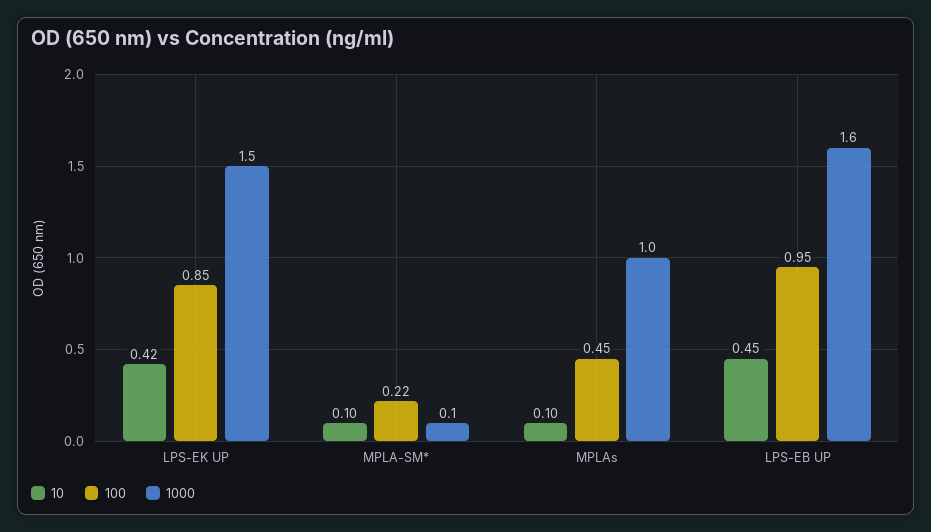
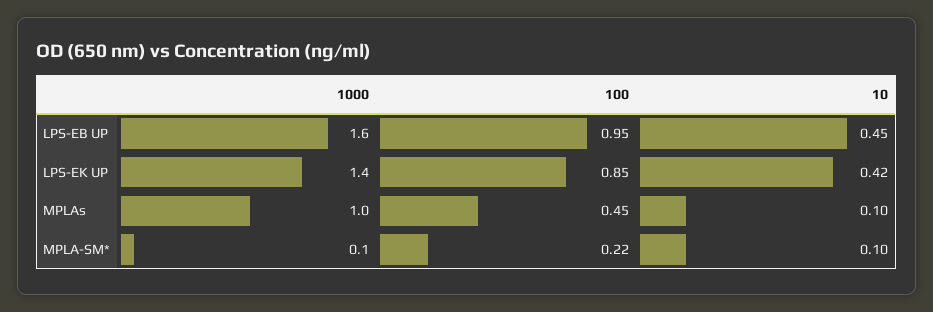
  {
    "10": {
      "LPS-EK UP": 0.42,
      "MPLA-SM*": 0.1,
      "MPLAs": 0.1,
      "LPS-EB UP": 0.45
    },
    "100": {
      "LPS-EK UP": 0.85,
      "MPLA-SM*": 0.22,
      "MPLAs": 0.45,
      "LPS-EB UP": 0.95
    },
    "1000": {
-     "LPS-EK UP": 1.5,
+     "LPS-EK UP": 1.4,
      "MPLA-SM*": 0.1,
      "MPLAs": 1,
      "LPS-EB UP": 1.6
    }
  }

